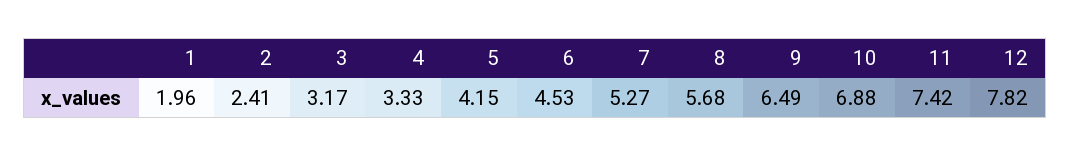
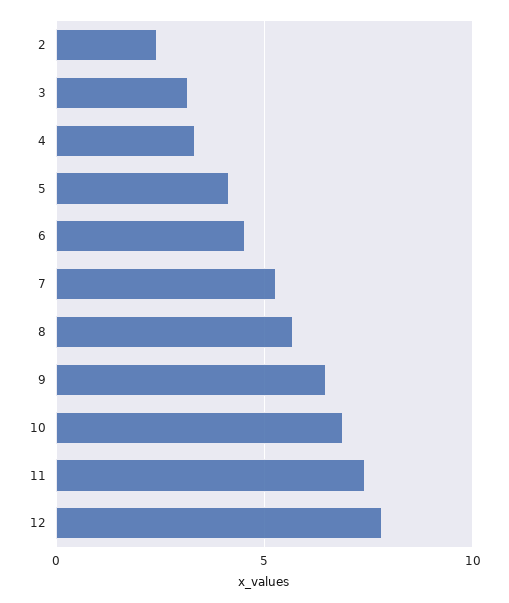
  {
-   "1": 1.96,
    "2": 2.41,
    "3": 3.17,
    "4": 3.33,
    "5": 4.15,
    "6": 4.53,
    "7": 5.27,
    "8": 5.68,
    "9": 6.49,
    "10": 6.88,
    "11": 7.42,
    "12": 7.82
  }

